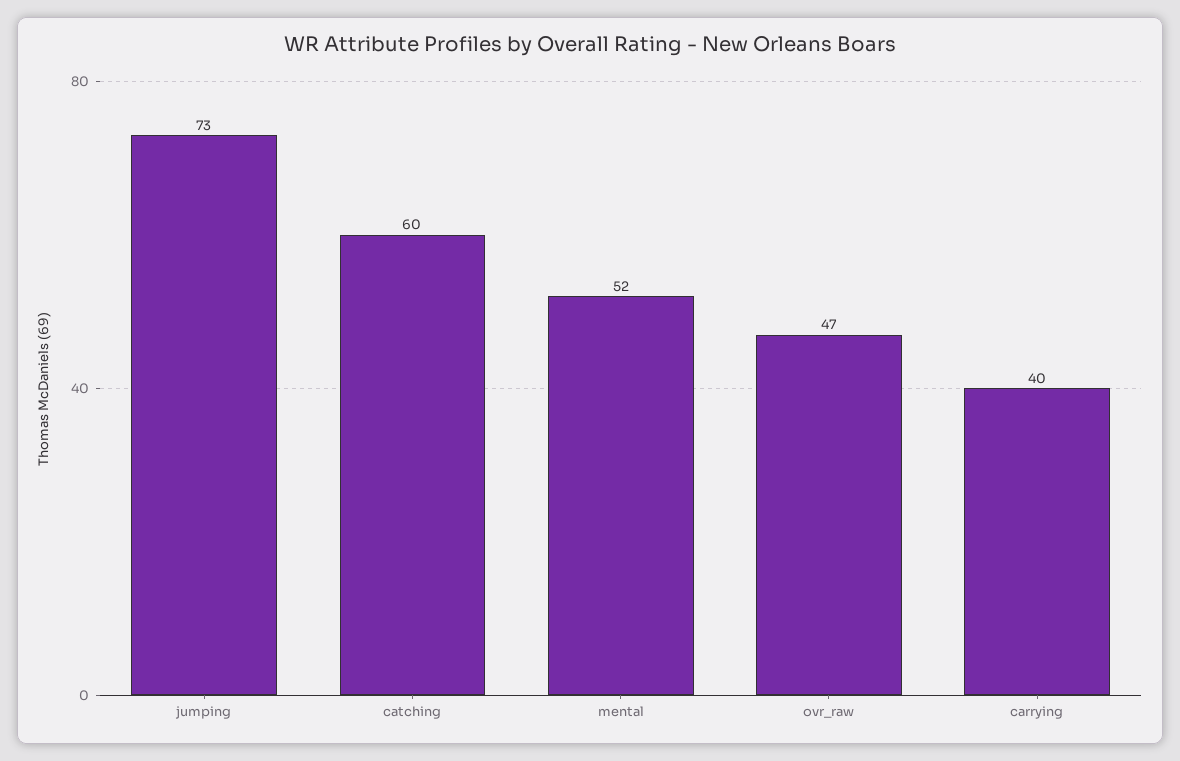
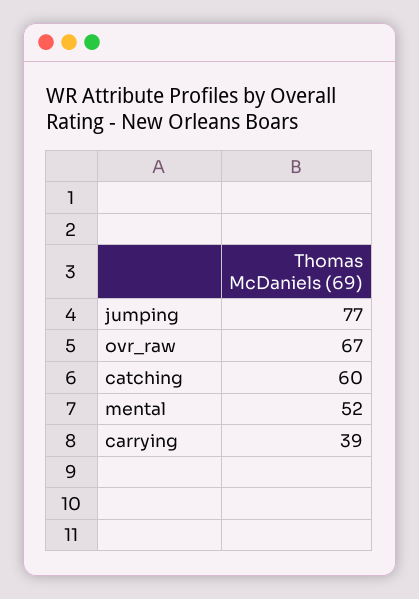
  {
-   "jumping": 73,
+   "jumping": 77,
    "catching": 60,
    "mental": 52,
-   "ovr_raw": 47,
+   "ovr_raw": 67,
-   "carrying": 40
+   "carrying": 39
  }

